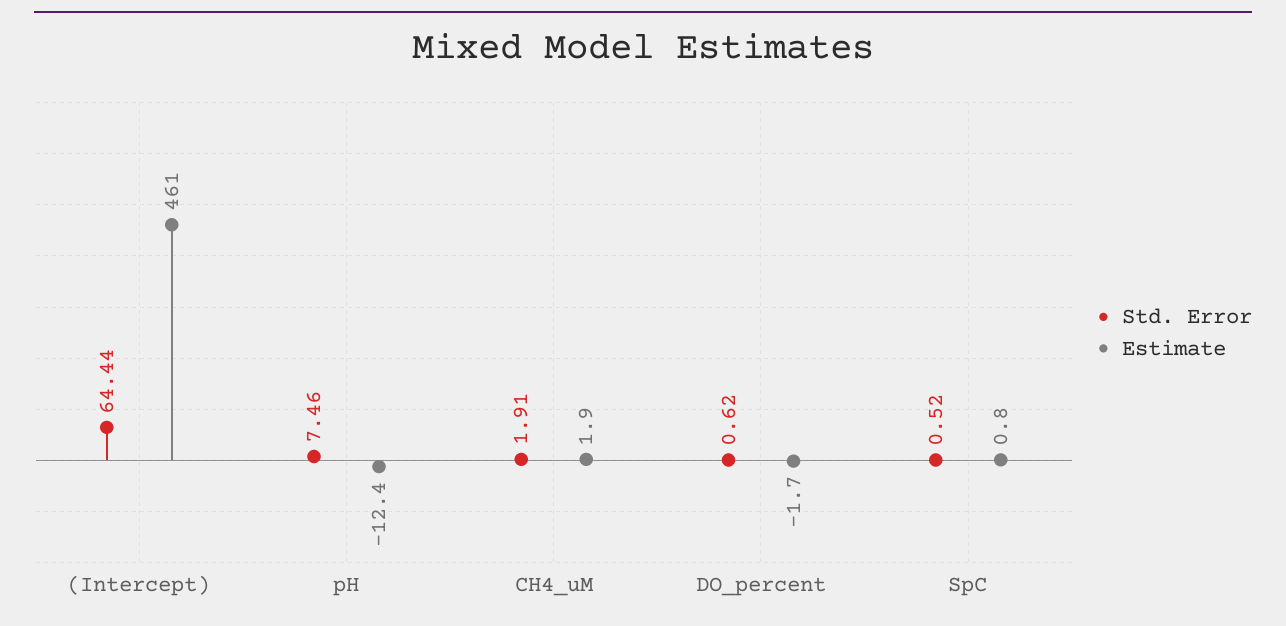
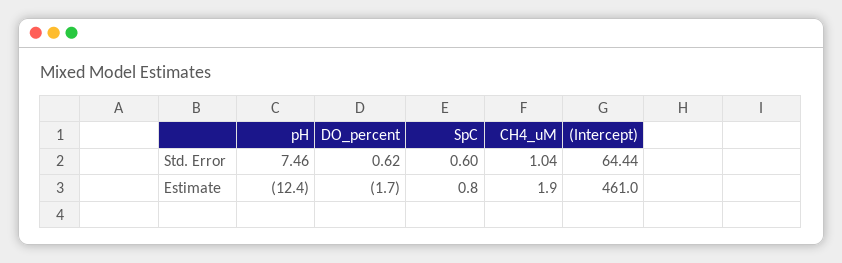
  {
    "Std. Error": {
      "(Intercept)": 64.44,
      "pH": 7.46,
-     "CH4_uM": 1.91,
+     "CH4_uM": 1.04,
      "DO_percent": 0.62,
-     "SpC": 0.52
+     "SpC": 0.6
    },
    "Estimate": {
      "(Intercept)": 461,
      "pH": -12.4,
      "CH4_uM": 1.9,
      "DO_percent": -1.7,
      "SpC": 0.8
    }
  }

